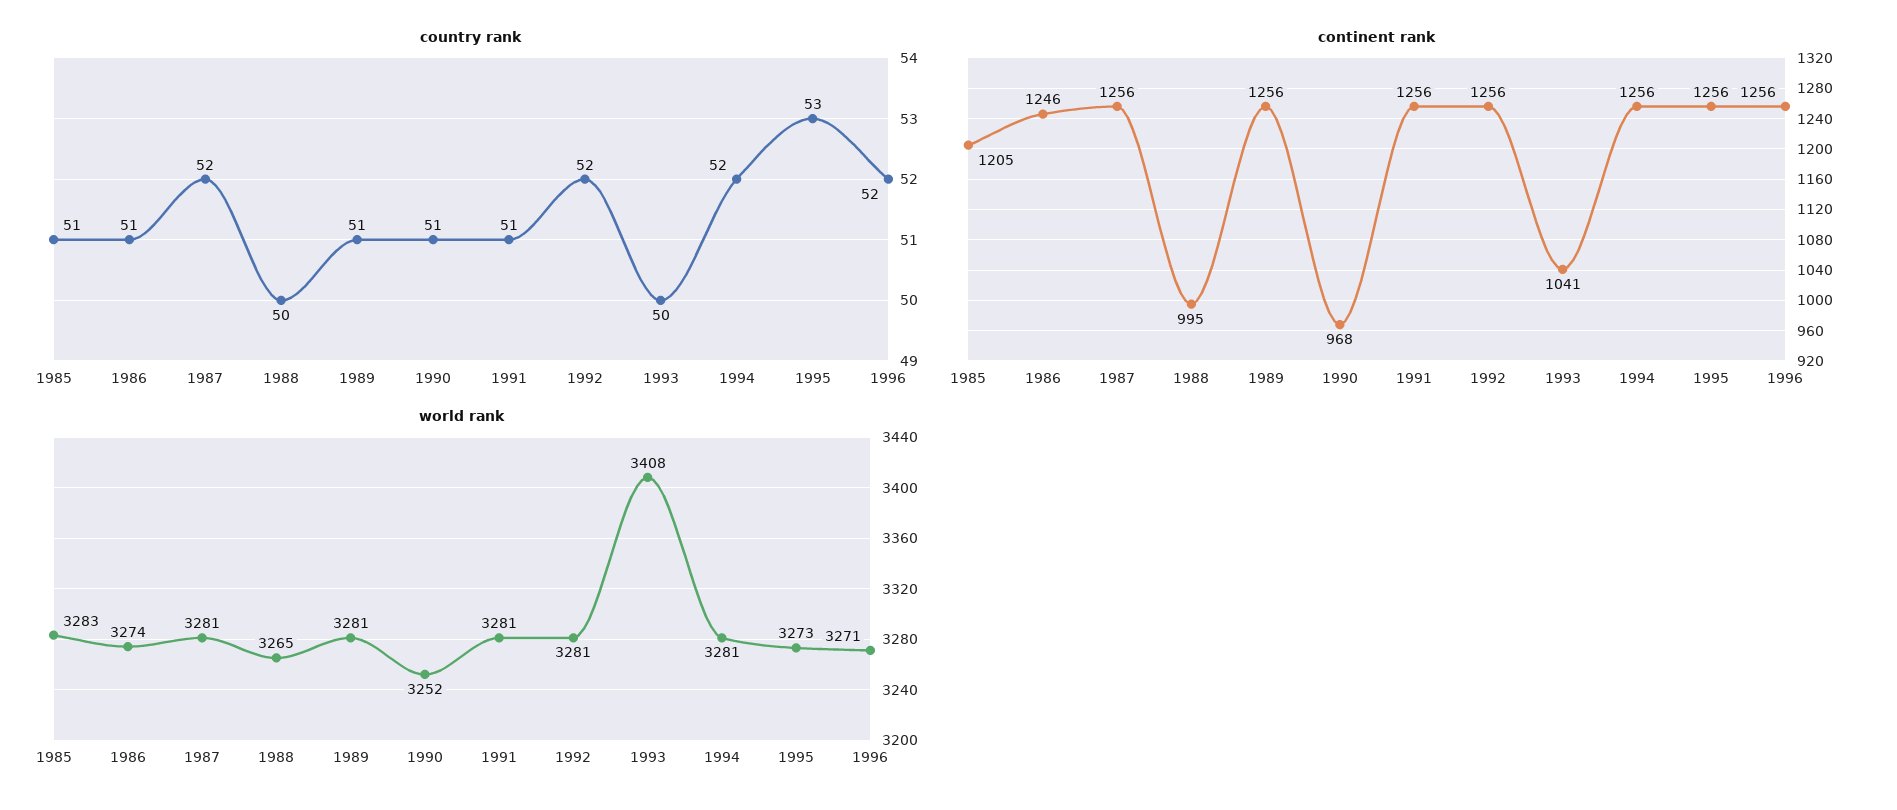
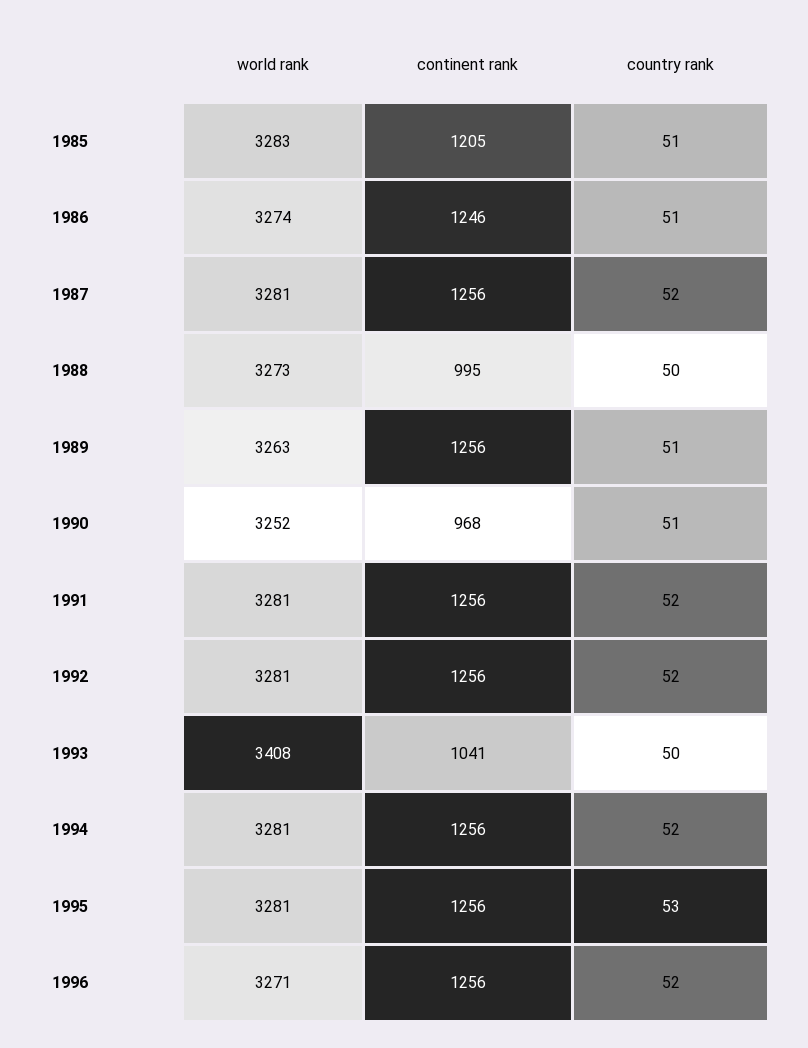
  {
    "country rank": {
      "1985": 51,
      "1986": 51,
      "1987": 52,
      "1988": 50,
      "1989": 51,
      "1990": 51,
-     "1991": 51,
+     "1991": 52,
      "1992": 52,
      "1993": 50,
      "1994": 52,
      "1995": 53,
      "1996": 52
    },
    "continent rank": {
      "1985": 1205,
      "1986": 1246,
      "1987": 1256,
      "1988": 995,
      "1989": 1256,
      "1990": 968,
      "1991": 1256,
      "1992": 1256,
      "1993": 1041,
      "1994": 1256,
      "1995": 1256,
      "1996": 1256
    },
    "world rank": {
      "1985": 3283,
      "1986": 3274,
      "1987": 3281,
-     "1988": 3265,
+     "1988": 3273,
-     "1989": 3281,
+     "1989": 3263,
      "1990": 3252,
      "1991": 3281,
      "1992": 3281,
      "1993": 3408,
      "1994": 3281,
-     "1995": 3273,
+     "1995": 3281,
      "1996": 3271
    }
  }

